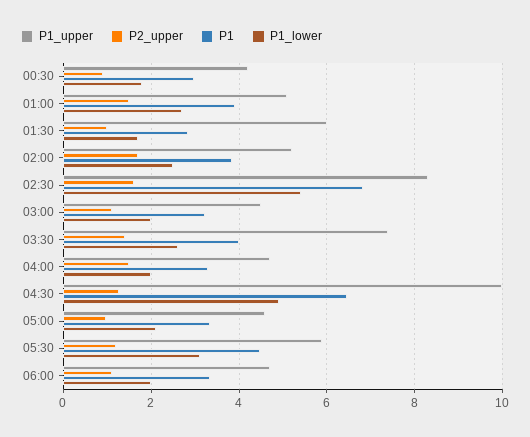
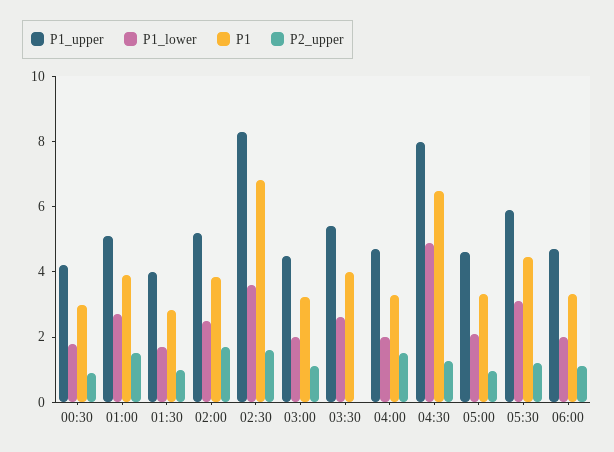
  {
    "P1_upper": {
      "00:30": 4.2,
      "01:00": 5.2,
-     "01:30": 6,
+     "01:30": 4,
      "02:00": 5.2,
      "02:30": 8.4,
      "03:00": 4.6,
-     "03:30": 7.4,
+     "03:30": 5.5,
      "04:00": 4.8,
-     "04:30": 10,
+     "04:30": 8,
      "05:00": 4.6,
      "05:30": 6,
      "06:00": 4.8
    },
    "P2_upper": {
      "00:30": 1,
      "01:00": 1.6,
      "01:30": 1,
      "02:00": 1.8,
      "02:30": 1.6,
      "03:00": 1.2,
-     "03:30": 1.4,
+     "03:30": 0,
      "04:00": 1.6,
      "04:30": 1.2,
      "05:00": 1,
      "05:30": 1.2,
      "06:00": 1.2
    },
    "P1": {
      "00:30": 3,
      "01:00": 4,
      "01:30": 2.8,
      "02:00": 3.8,
      "02:30": 6.8,
      "03:00": 3.2,
      "03:30": 4,
      "04:00": 3.4,
      "04:30": 6.4,
      "05:00": 3.4,
      "05:30": 4.4,
      "06:00": 3.4
    },
    "P1_lower": {
      "00:30": 1.8,
      "01:00": 2.8,
      "01:30": 1.8,
      "02:00": 2.6,
-     "02:30": 5.4,
+     "02:30": 3.5,
      "03:00": 2,
      "03:30": 2.6,
      "04:00": 2,
      "04:30": 5,
      "05:00": 2.2,
      "05:30": 3.2,
      "06:00": 2
    }
  }

